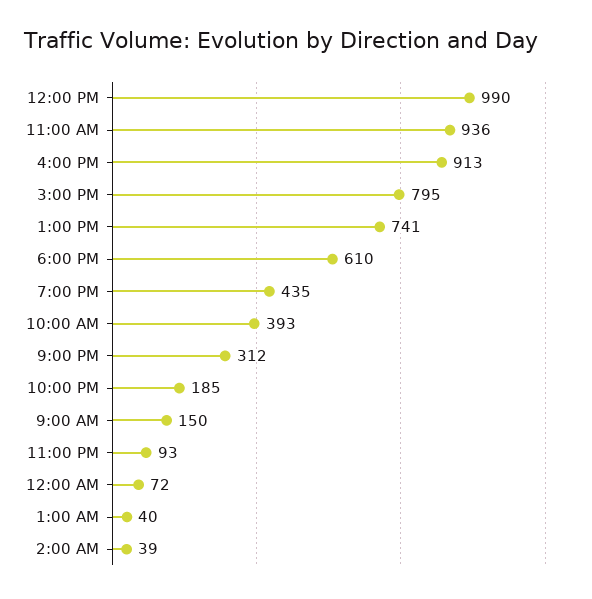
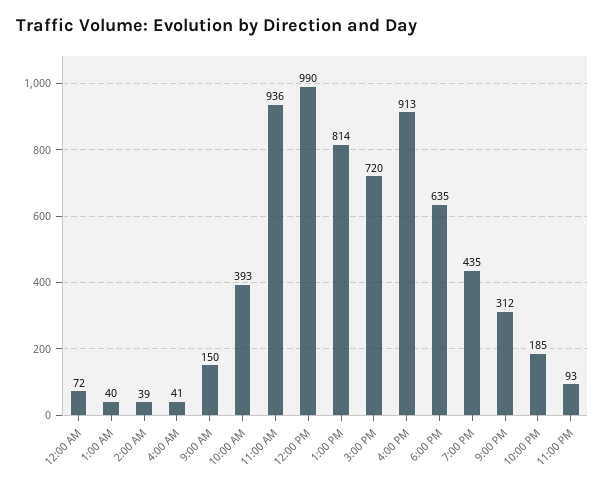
  {
    "12:00 PM": 990,
    "11:00 AM": 936,
    "4:00 PM": 913,
-   "3:00 PM": 795,
+   "3:00 PM": 720,
-   "1:00 PM": 741,
+   "1:00 PM": 814,
-   "6:00 PM": 610,
+   "6:00 PM": 635,
    "7:00 PM": 435,
    "10:00 AM": 393,
    "9:00 PM": 312,
    "10:00 PM": 185,
    "9:00 AM": 150,
    "11:00 PM": 93,
    "12:00 AM": 72,
    "1:00 AM": 40,
-   "2:00 AM": 39
+   "2:00 AM": 39,
+   "4:00 AM": 41
  }

